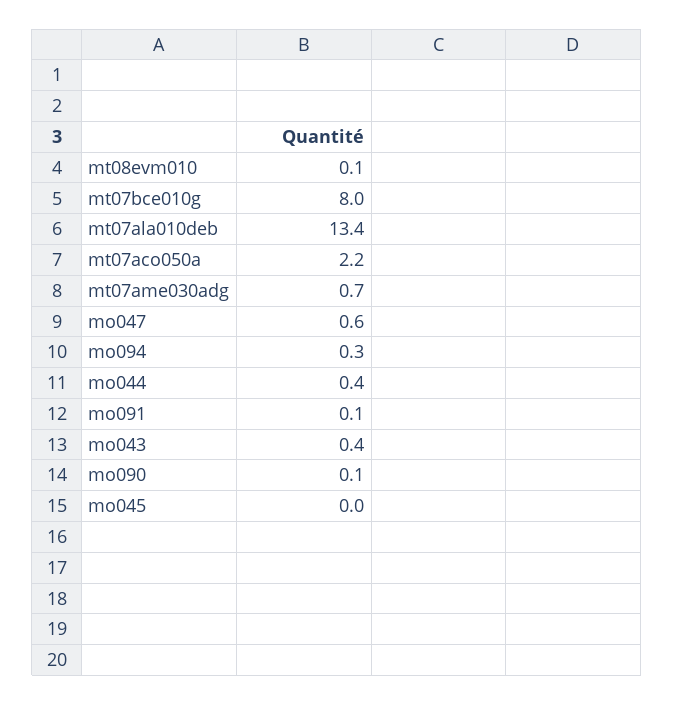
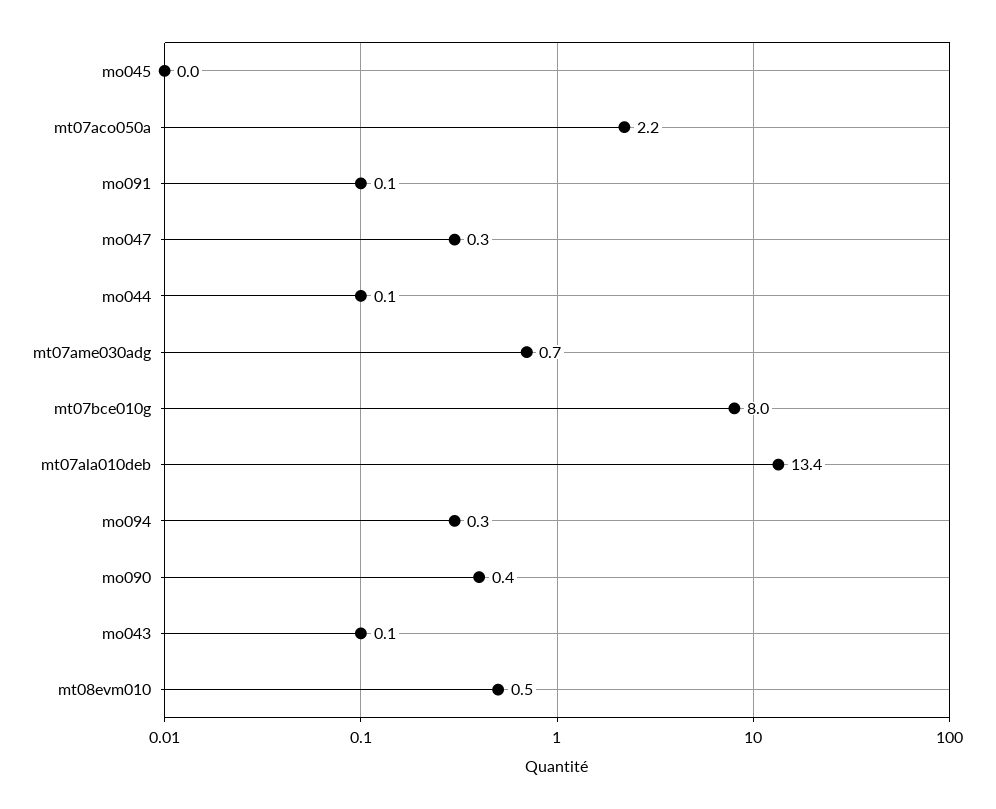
  {
-   "mt08evm010": 0.1,
+   "mt08evm010": 0.5,
    "mt07bce010g": 8,
    "mt07ala010deb": 13.4,
    "mt07aco050a": 2.2,
    "mt07ame030adg": 0.7,
-   "mo047": 0.6,
+   "mo047": 0.3,
    "mo094": 0.3,
-   "mo044": 0.4,
+   "mo044": 0.1,
    "mo091": 0.1,
-   "mo043": 0.4,
+   "mo043": 0.1,
-   "mo090": 0.1,
+   "mo090": 0.4,
    "mo045": 0
  }

